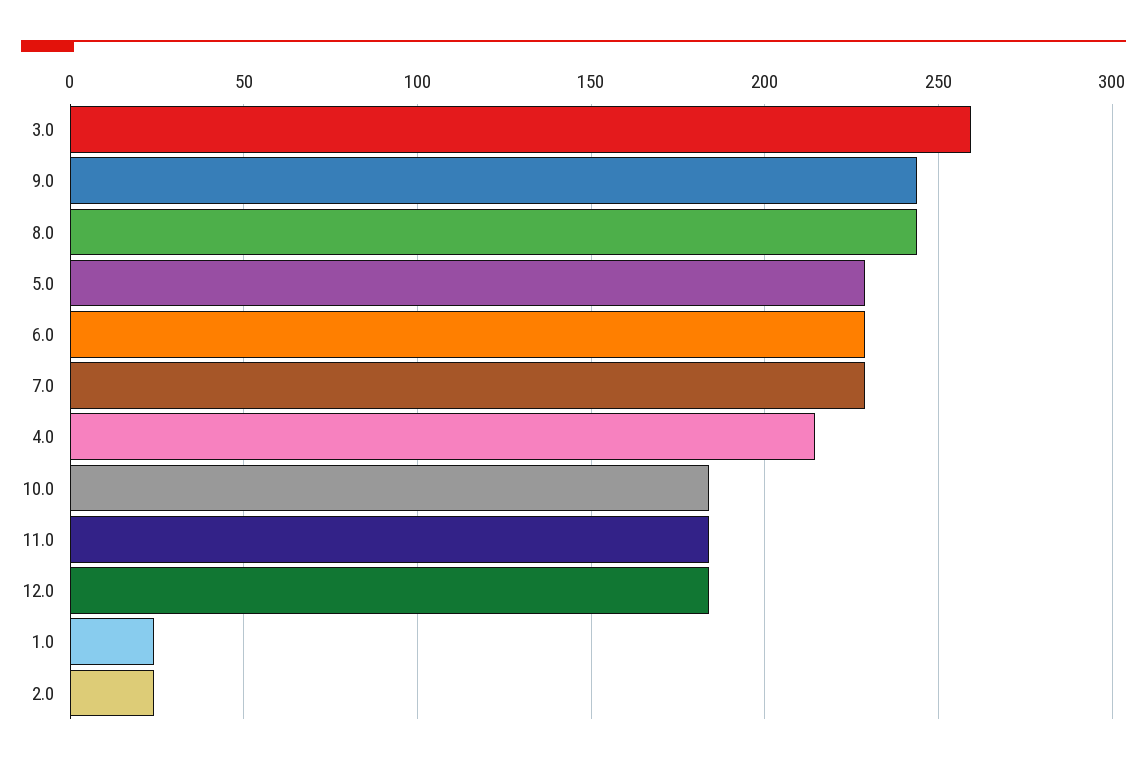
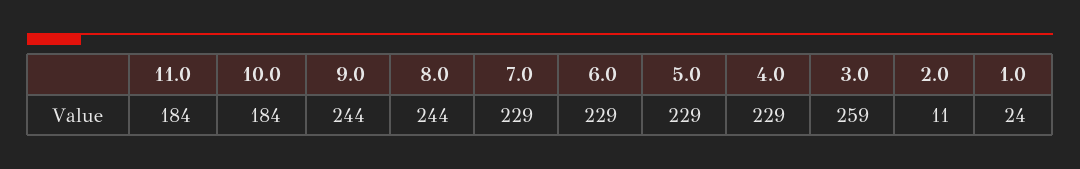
  {
    "3.0": 259,
    "9.0": 244,
    "8.0": 244,
    "5.0": 229,
    "6.0": 229,
    "7.0": 229,
-   "4.0": 215,
+   "4.0": 229,
    "10.0": 184,
    "11.0": 184,
-   "12.0": 185,
    "1.0": 24,
-   "2.0": 25
+   "2.0": 11
  }

